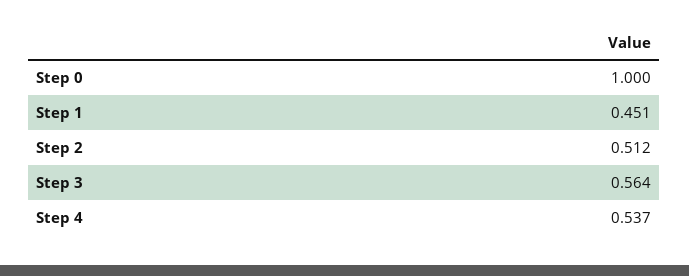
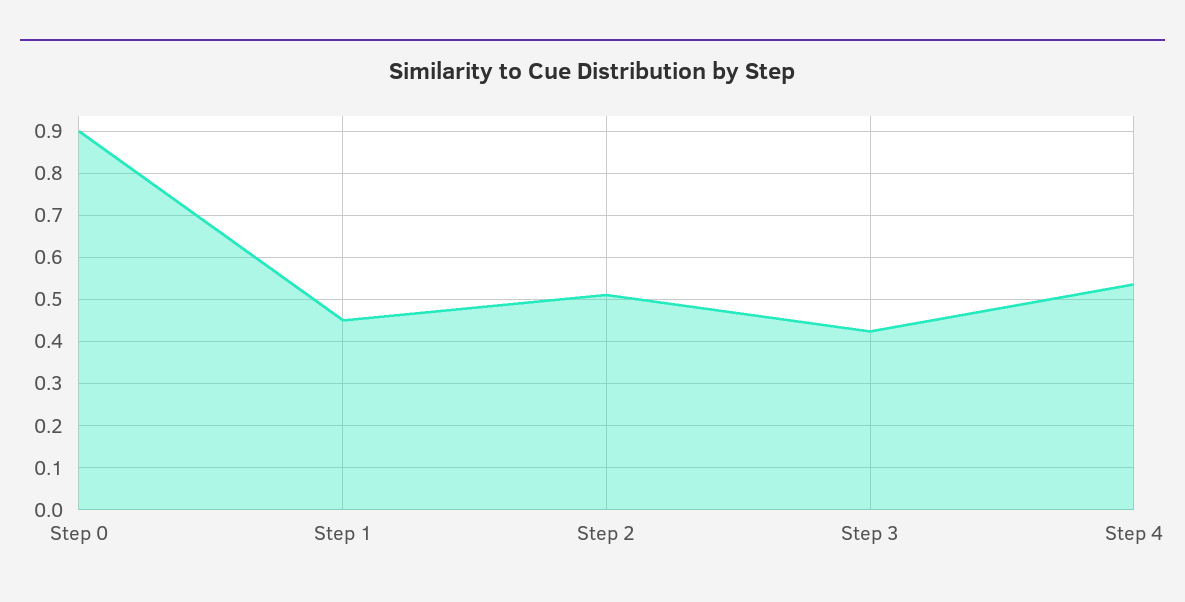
  {
-   "Step 0": 1,
+   "Step 0": 0.9,
    "Step 1": 0.451,
    "Step 2": 0.512,
-   "Step 3": 0.564,
+   "Step 3": 0.42,
    "Step 4": 0.537
  }

